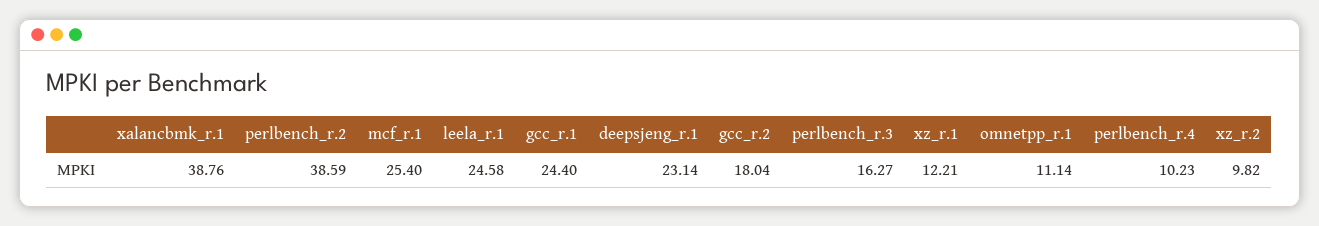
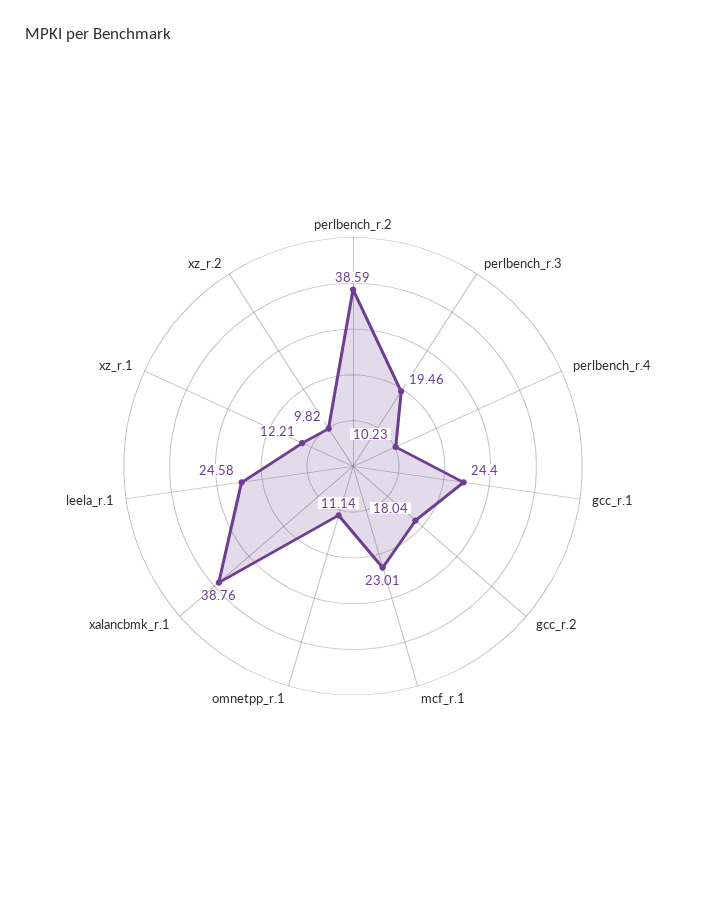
  {
    "xalancbmk_r.1": 38.76,
    "perlbench_r.2": 38.59,
-   "mcf_r.1": 25.4,
+   "mcf_r.1": 23.01,
    "leela_r.1": 24.58,
    "gcc_r.1": 24.4,
-   "deepsjeng_r.1": 23.14,
    "gcc_r.2": 18.04,
-   "perlbench_r.3": 16.27,
+   "perlbench_r.3": 19.46,
    "xz_r.1": 12.21,
    "omnetpp_r.1": 11.14,
    "perlbench_r.4": 10.23,
    "xz_r.2": 9.82
  }

